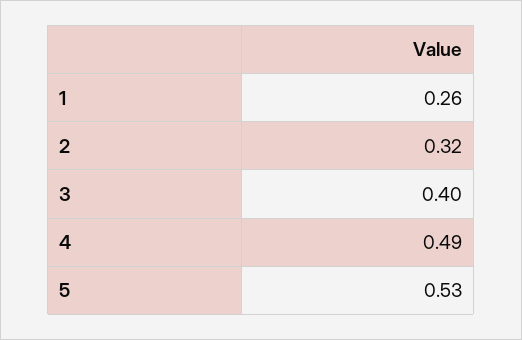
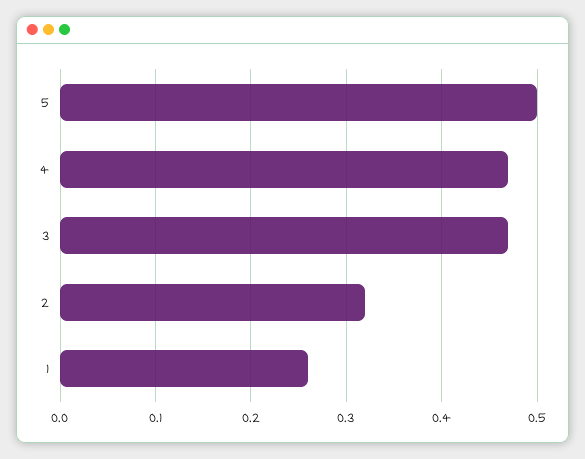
  {
    "1": 0.26,
    "2": 0.32,
-   "3": 0.4,
+   "3": 0.47,
-   "4": 0.49,
+   "4": 0.47,
-   "5": 0.53
+   "5": 0.5
  }

